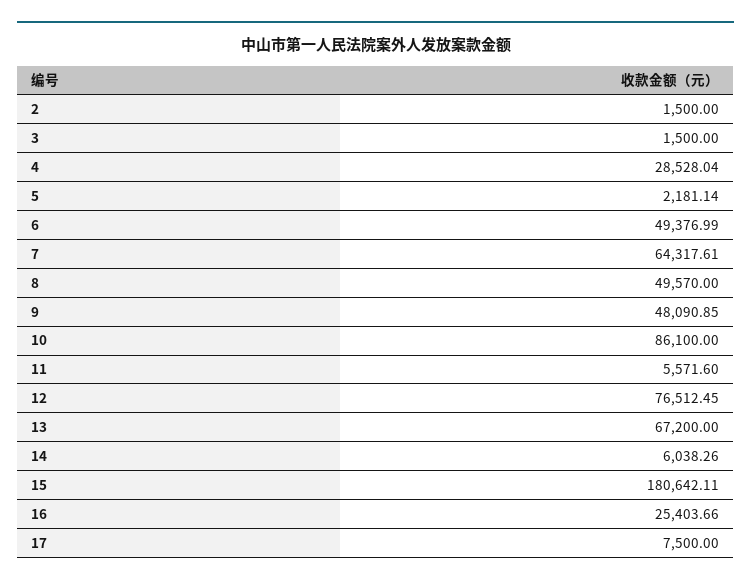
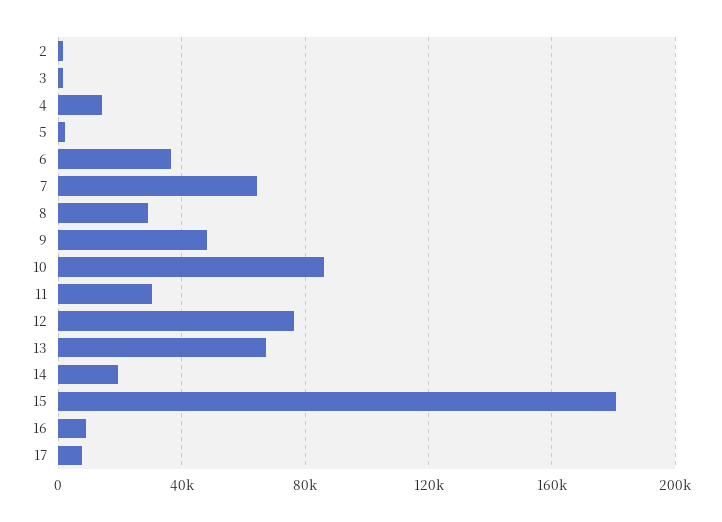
  {
    "2": 1500,
    "3": 1500,
-   "4": 28528.04,
+   "4": 15000,
    "5": 2181.14,
-   "6": 49376.99,
+   "6": 35000,
    "7": 64317.61,
-   "8": 49570,
+   "8": 30000,
    "9": 48090.85,
    "10": 86100,
-   "11": 5571.6,
+   "11": 30000,
    "12": 76512.45,
    "13": 67200,
-   "14": 6038.26,
+   "14": 20000,
    "15": 180642.11,
-   "16": 25403.66,
+   "16": 10000,
    "17": 7500
  }

